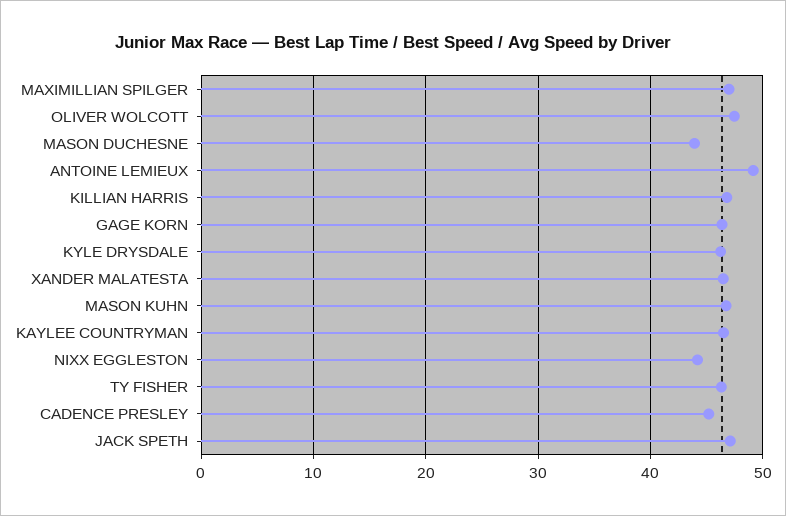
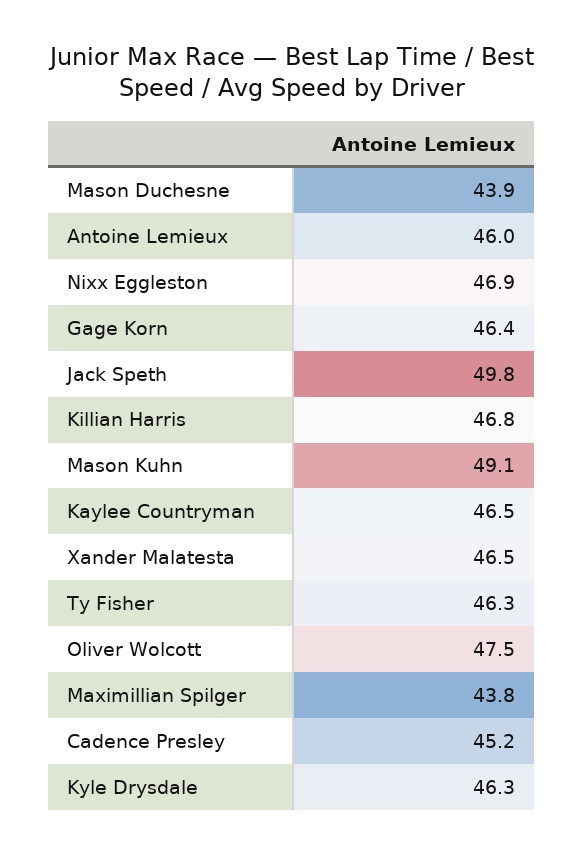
  {
-   "MAXIMILLIAN SPILGER": 47,
+   "MAXIMILLIAN SPILGER": 43.8,
    "OLIVER WOLCOTT": 47.5,
    "MASON DUCHESNE": 43.9,
-   "ANTOINE LEMIEUX": 49,
+   "ANTOINE LEMIEUX": 46,
    "KILLIAN HARRIS": 46.8,
    "GAGE KORN": 46.4,
    "KYLE DRYSDALE": 46.3,
    "XANDER MALATESTA": 46.5,
-   "MASON KUHN": 47,
+   "MASON KUHN": 49.1,
    "KAYLEE COUNTRYMAN": 46.5,
-   "NIXX EGGLESTON": 44,
+   "NIXX EGGLESTON": 46.9,
    "TY FISHER": 46.3,
    "CADENCE PRESLEY": 45.2,
-   "JACK SPETH": 47
+   "JACK SPETH": 49.8
  }

